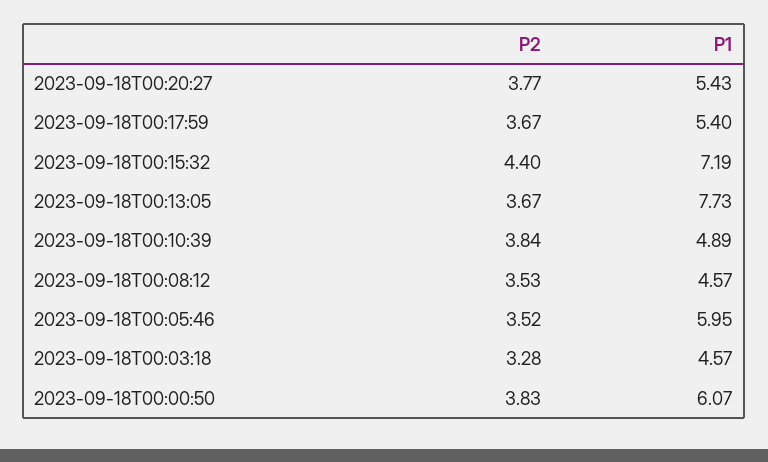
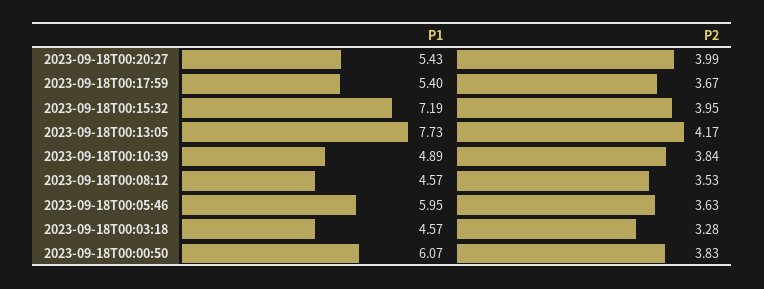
  {
    "P2": {
-     "2023-09-18T00:20:27": 3.77,
+     "2023-09-18T00:20:27": 3.99,
      "2023-09-18T00:17:59": 3.67,
-     "2023-09-18T00:15:32": 4.4,
+     "2023-09-18T00:15:32": 3.95,
-     "2023-09-18T00:13:05": 3.67,
+     "2023-09-18T00:13:05": 4.17,
      "2023-09-18T00:10:39": 3.84,
      "2023-09-18T00:08:12": 3.53,
-     "2023-09-18T00:05:46": 3.52,
+     "2023-09-18T00:05:46": 3.63,
      "2023-09-18T00:03:18": 3.28,
      "2023-09-18T00:00:50": 3.83
    },
    "P1": {
      "2023-09-18T00:20:27": 5.43,
      "2023-09-18T00:17:59": 5.4,
      "2023-09-18T00:15:32": 7.19,
      "2023-09-18T00:13:05": 7.73,
      "2023-09-18T00:10:39": 4.89,
      "2023-09-18T00:08:12": 4.57,
      "2023-09-18T00:05:46": 5.95,
      "2023-09-18T00:03:18": 4.57,
      "2023-09-18T00:00:50": 6.07
    }
  }

